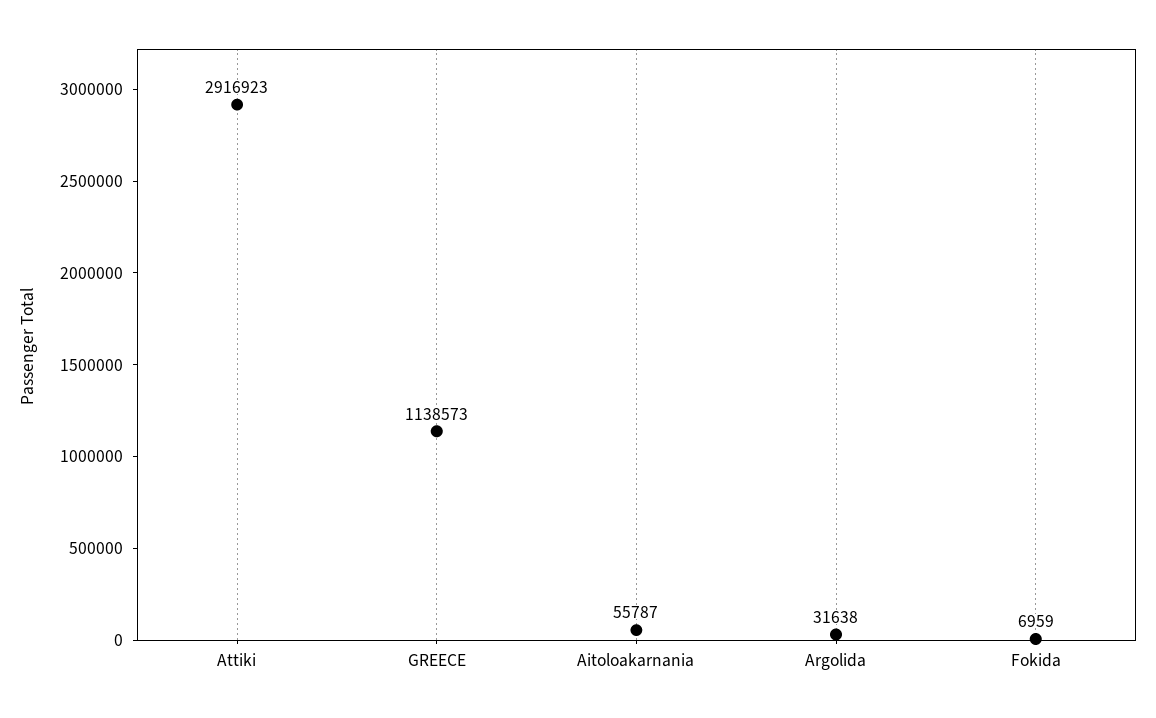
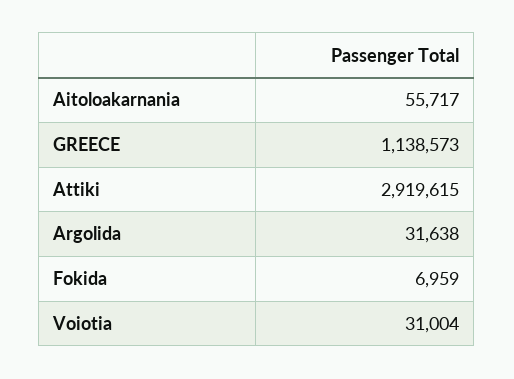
  {
-   "Attiki": 2916923,
+   "Attiki": 2919615,
    "GREECE": 1138573,
-   "Aitoloakarnania": 55787,
+   "Aitoloakarnania": 55717,
    "Argolida": 31638,
-   "Fokida": 6959
+   "Fokida": 6959,
+   "Voiotia": 31004
  }

